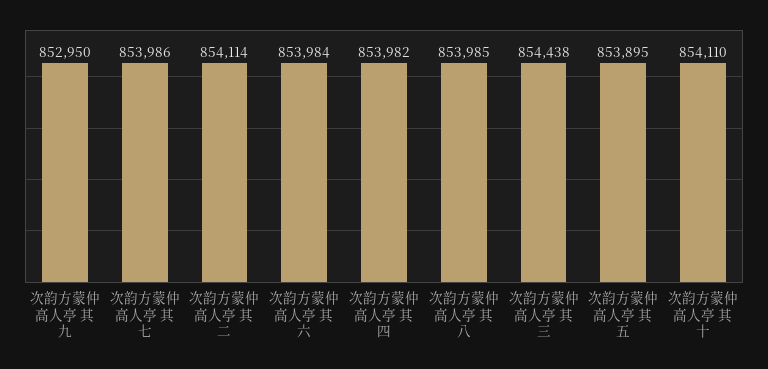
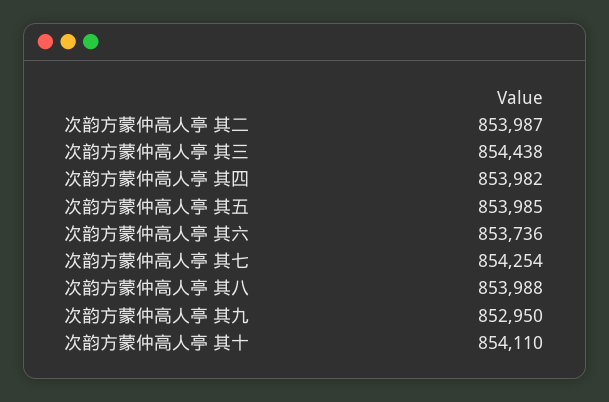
  {
    "次韵方蒙仲高人亭 其九": 852950,
-   "次韵方蒙仲高人亭 其七": 853986,
+   "次韵方蒙仲高人亭 其七": 854254,
-   "次韵方蒙仲高人亭 其二": 854114,
+   "次韵方蒙仲高人亭 其二": 853987,
-   "次韵方蒙仲高人亭 其六": 853984,
+   "次韵方蒙仲高人亭 其六": 853736,
    "次韵方蒙仲高人亭 其四": 853982,
-   "次韵方蒙仲高人亭 其八": 853985,
+   "次韵方蒙仲高人亭 其八": 853988,
    "次韵方蒙仲高人亭 其三": 854438,
-   "次韵方蒙仲高人亭 其五": 853895,
+   "次韵方蒙仲高人亭 其五": 853985,
    "次韵方蒙仲高人亭 其十": 854110
  }

